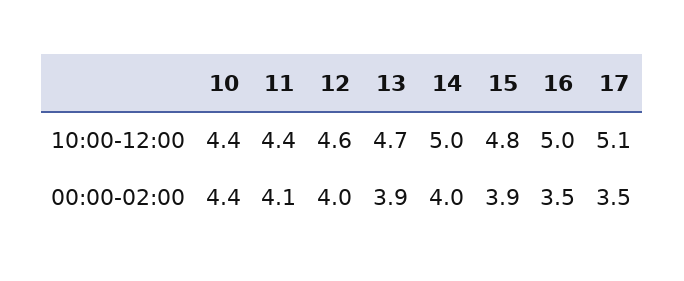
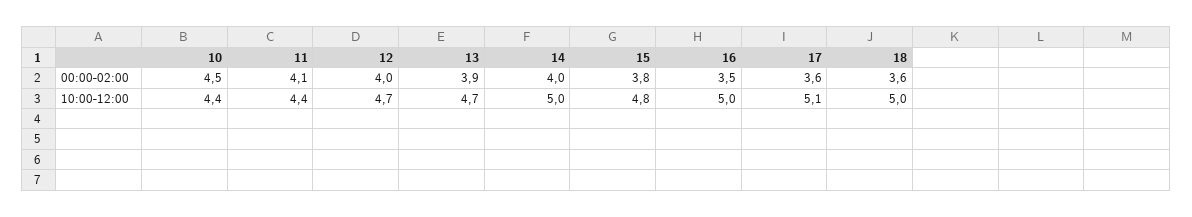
  {
    "10": {
      "10:00-12:00": 4.4,
-     "00:00-02:00": 4.4
+     "00:00-02:00": 4.5
    },
    "11": {
      "10:00-12:00": 4.4,
      "00:00-02:00": 4.1
    },
    "12": {
-     "10:00-12:00": 4.6,
+     "10:00-12:00": 4.7,
      "00:00-02:00": 4
    },
    "13": {
      "10:00-12:00": 4.7,
      "00:00-02:00": 3.9
    },
    "14": {
      "10:00-12:00": 5,
      "00:00-02:00": 4
    },
    "15": {
      "10:00-12:00": 4.8,
-     "00:00-02:00": 3.9
+     "00:00-02:00": 3.8
    },
    "16": {
      "10:00-12:00": 5,
      "00:00-02:00": 3.5
    },
    "17": {
      "10:00-12:00": 5.1,
-     "00:00-02:00": 3.5
+     "00:00-02:00": 3.6
-   }
+   },
+   "18": {
+     "00:00-02:00": 3.6,
+     "10:00-12:00": 5
+   }
  }

